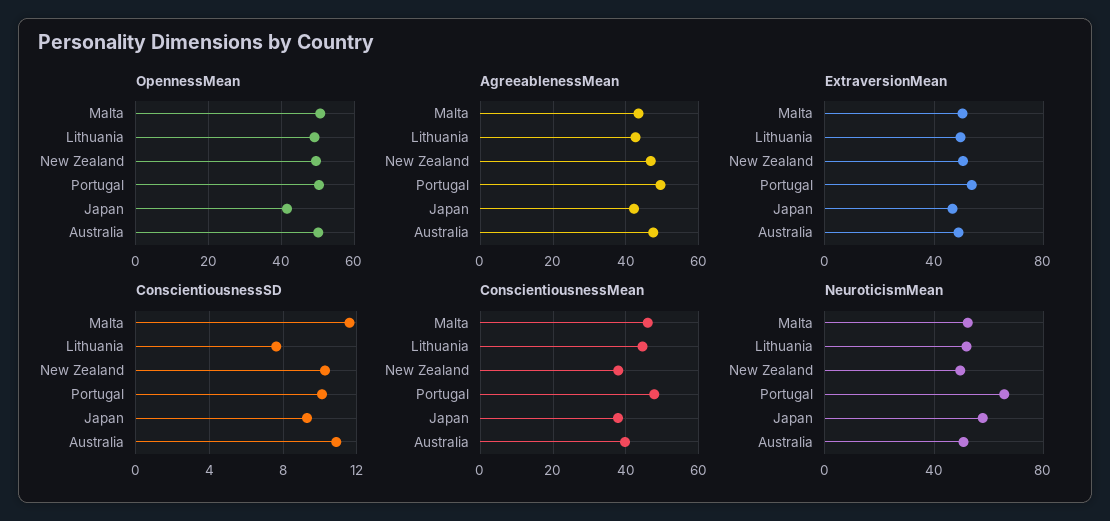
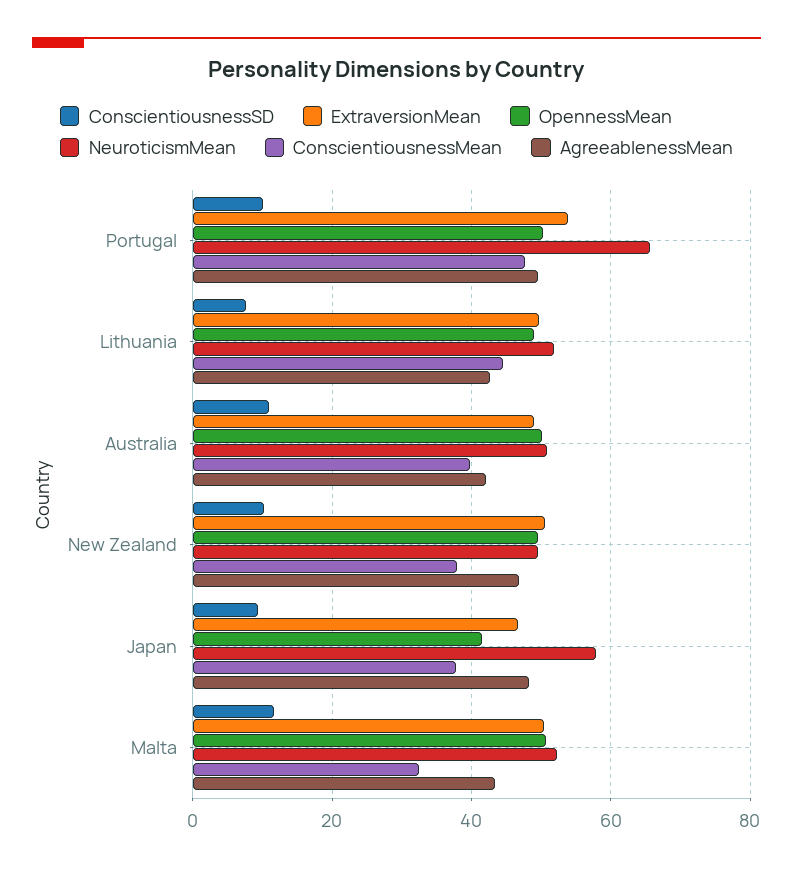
  {
    "OpennessMean": {
      "Malta": 50,
      "Lithuania": 50,
      "New Zealand": 50,
      "Portugal": 50,
      "Japan": 42,
      "Australia": 50
    },
    "AgreeablenessMean": {
      "Malta": 44,
      "Lithuania": 42,
      "New Zealand": 46,
      "Portugal": 50,
-     "Japan": 42,
+     "Japan": 48,
-     "Australia": 48
+     "Australia": 42
    },
    "ExtraversionMean": {
      "Malta": 50,
      "Lithuania": 50,
      "New Zealand": 50,
      "Portugal": 54,
      "Japan": 46,
      "Australia": 48
    },
    "ConscientiousnessSD": {
      "Malta": 11.5,
      "Lithuania": 7.5,
      "New Zealand": 10.5,
      "Portugal": 10,
      "Japan": 9.5,
      "Australia": 11
    },
    "ConscientiousnessMean": {
-     "Malta": 46,
+     "Malta": 32,
      "Lithuania": 44,
      "New Zealand": 38,
      "Portugal": 48,
      "Japan": 38,
      "Australia": 40
    },
    "NeuroticismMean": {
      "Malta": 52,
      "Lithuania": 52,
      "New Zealand": 50,
      "Portugal": 66,
      "Japan": 58,
      "Australia": 50
    }
  }

